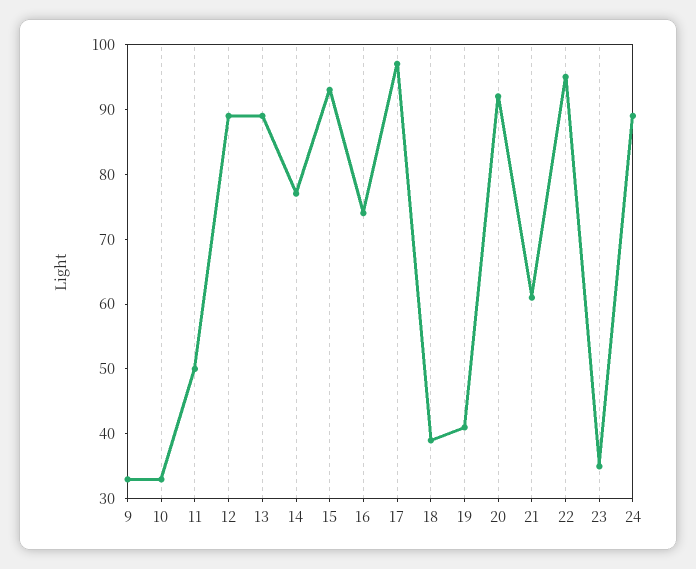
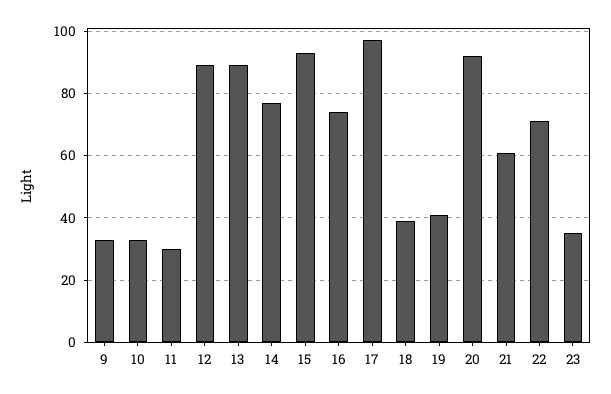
  {
    "9": 35,
    "10": 35,
-   "11": 50,
+   "11": 30,
    "12": 90,
    "13": 90,
    "14": 75,
    "15": 95,
    "16": 75,
    "17": 95,
    "18": 40,
    "19": 40,
    "20": 90,
    "21": 60,
-   "22": 95,
+   "22": 70,
-   "23": 35,
+   "23": 35
-   "24": 90
  }

